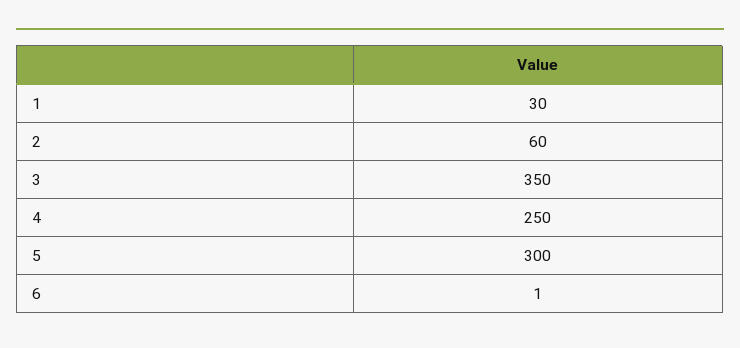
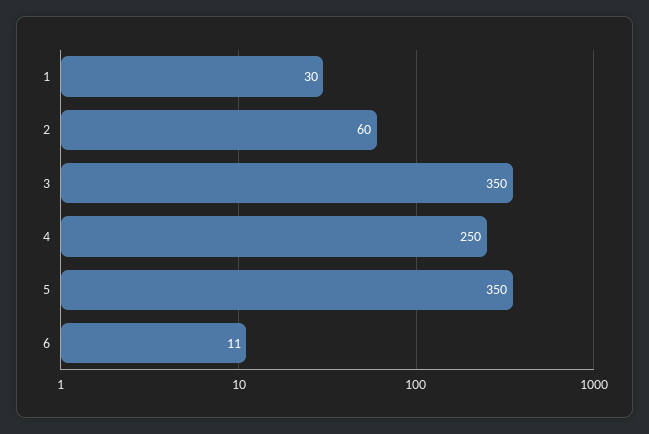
  {
    "1": 30,
    "2": 60,
    "3": 350,
    "4": 250,
-   "5": 300,
+   "5": 350,
-   "6": 1
+   "6": 11
  }

